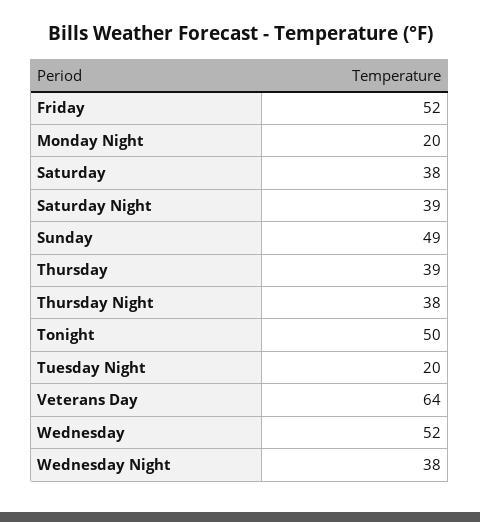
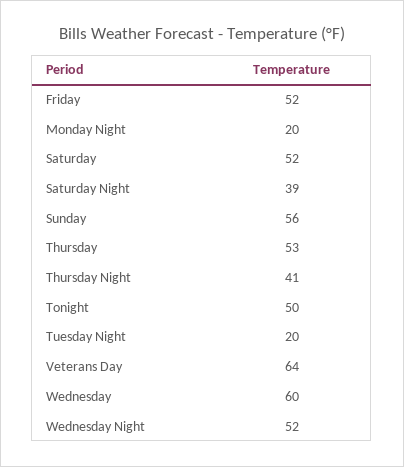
  {
    "Friday": 52,
    "Monday Night": 20,
-   "Saturday": 38,
+   "Saturday": 52,
    "Saturday Night": 39,
-   "Sunday": 49,
+   "Sunday": 56,
-   "Thursday": 39,
+   "Thursday": 53,
-   "Thursday Night": 38,
+   "Thursday Night": 41,
    "Tonight": 50,
    "Tuesday Night": 20,
    "Veterans Day": 64,
-   "Wednesday": 52,
+   "Wednesday": 60,
-   "Wednesday Night": 38
+   "Wednesday Night": 52
  }

